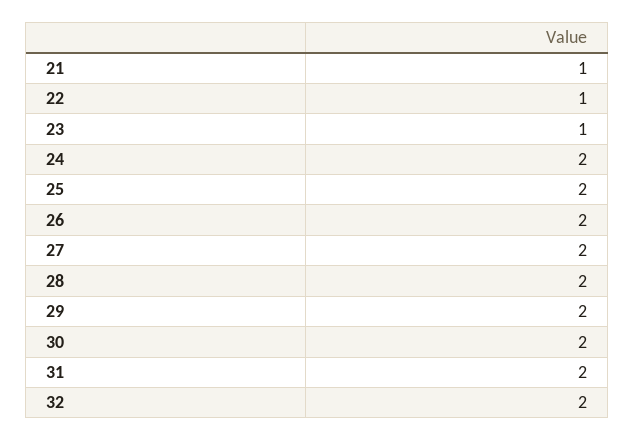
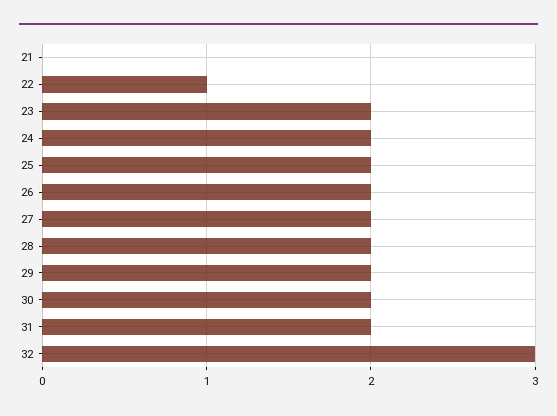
  {
-   "21": 1,
+   "21": 0,
    "22": 1,
-   "23": 1,
+   "23": 2,
    "24": 2,
    "25": 2,
    "26": 2,
    "27": 2,
    "28": 2,
    "29": 2,
    "30": 2,
    "31": 2,
-   "32": 2
+   "32": 3
  }

